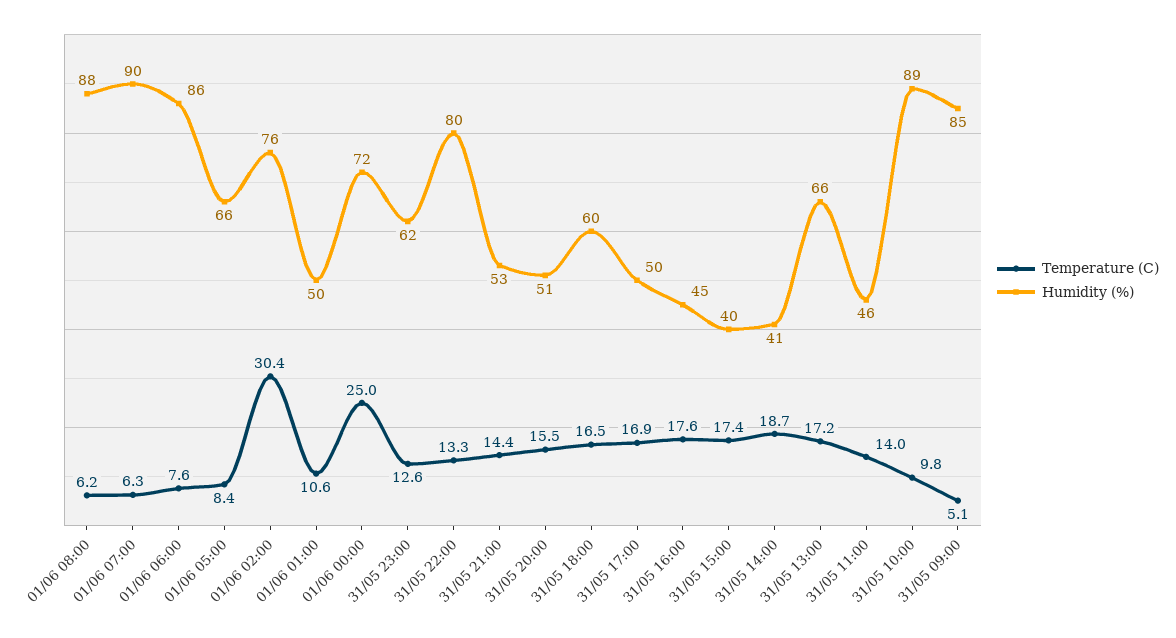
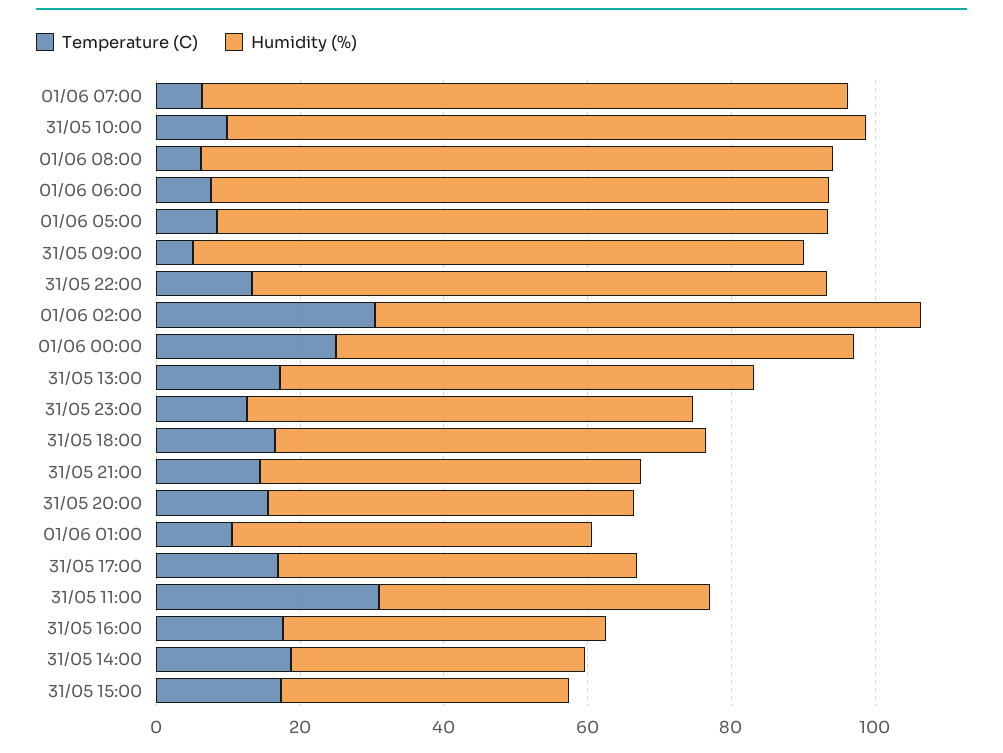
  {
    "Temperature (C)": {
      "01/06 08:00": 6.2,
      "01/06 07:00": 6.3,
      "01/06 06:00": 7.6,
      "01/06 05:00": 8.4,
      "01/06 02:00": 30.4,
      "01/06 01:00": 10.6,
      "01/06 00:00": 25,
      "31/05 23:00": 12.6,
      "31/05 22:00": 13.3,
      "31/05 21:00": 14.4,
      "31/05 20:00": 15.5,
      "31/05 18:00": 16.5,
      "31/05 17:00": 16.9,
      "31/05 16:00": 17.6,
      "31/05 15:00": 17.4,
      "31/05 14:00": 18.7,
      "31/05 13:00": 17.2,
-     "31/05 11:00": 14,
+     "31/05 11:00": 30,
      "31/05 10:00": 9.8,
      "31/05 09:00": 5.1
    },
    "Humidity (%)": {
      "01/06 08:00": 88,
      "01/06 07:00": 90,
      "01/06 06:00": 86,
-     "01/06 05:00": 66,
+     "01/06 05:00": 85,
      "01/06 02:00": 76,
      "01/06 01:00": 50,
      "01/06 00:00": 72,
      "31/05 23:00": 62,
      "31/05 22:00": 80,
      "31/05 21:00": 53,
      "31/05 20:00": 51,
      "31/05 18:00": 60,
      "31/05 17:00": 50,
      "31/05 16:00": 45,
      "31/05 15:00": 40,
      "31/05 14:00": 41,
      "31/05 13:00": 66,
      "31/05 11:00": 46,
      "31/05 10:00": 89,
      "31/05 09:00": 85
    }
  }

